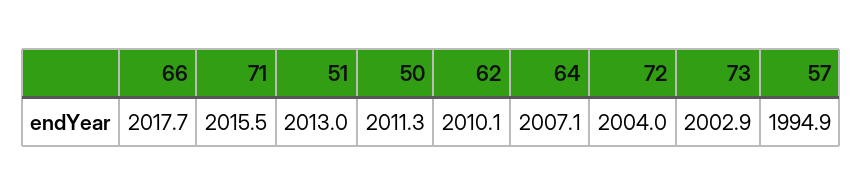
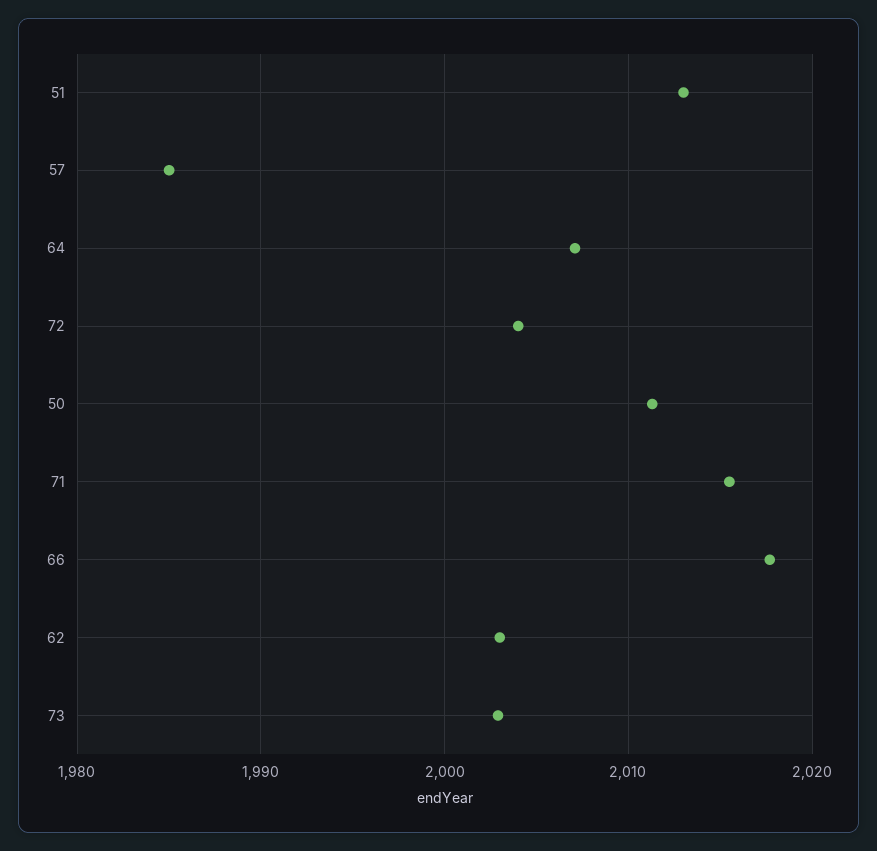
  {
    "66": 2017.7,
    "71": 2015.5,
    "51": 2013,
    "50": 2011.3,
-   "62": 2010.1,
+   "62": 2003,
    "64": 2007.1,
    "72": 2004,
    "73": 2002.9,
-   "57": 1994.9
+   "57": 1985
  }

